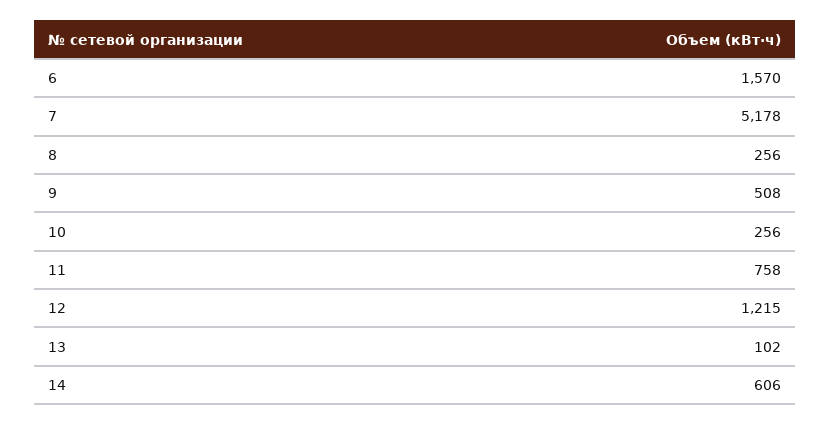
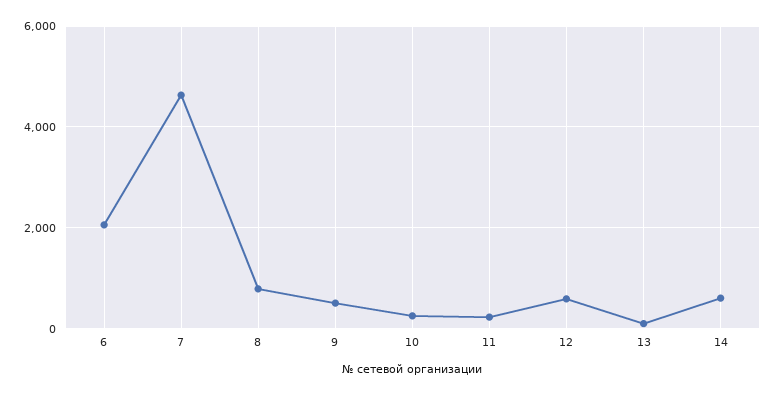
  {
-   "6": 1570,
+   "6": 2000,
-   "7": 5178,
+   "7": 4600,
-   "8": 256,
+   "8": 800,
    "9": 508,
    "10": 256,
-   "11": 758,
+   "11": 200,
-   "12": 1215,
+   "12": 600,
    "13": 102,
    "14": 606
  }

